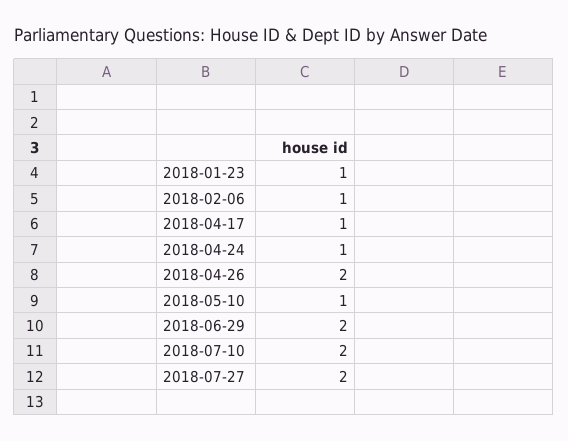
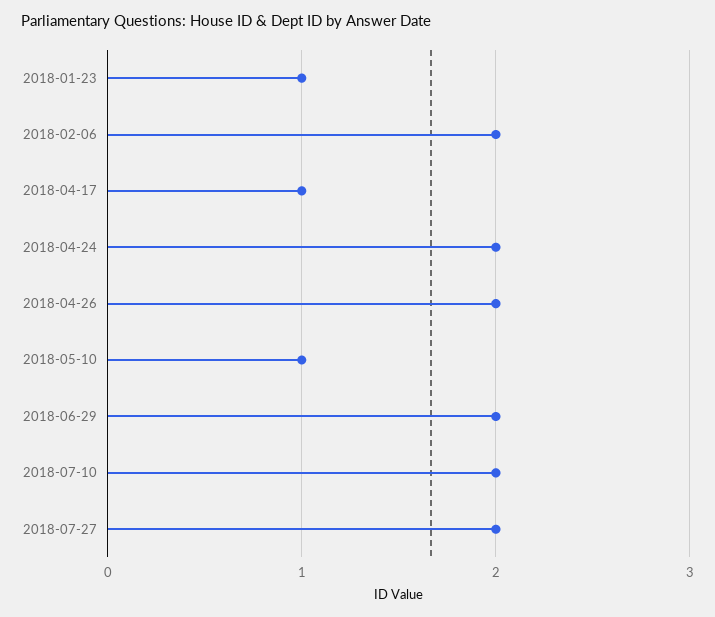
  {
    "2018-01-23": 1,
-   "2018-02-06": 1,
+   "2018-02-06": 2,
    "2018-04-17": 1,
-   "2018-04-24": 1,
+   "2018-04-24": 2,
    "2018-04-26": 2,
    "2018-05-10": 1,
    "2018-06-29": 2,
    "2018-07-10": 2,
    "2018-07-27": 2
  }

